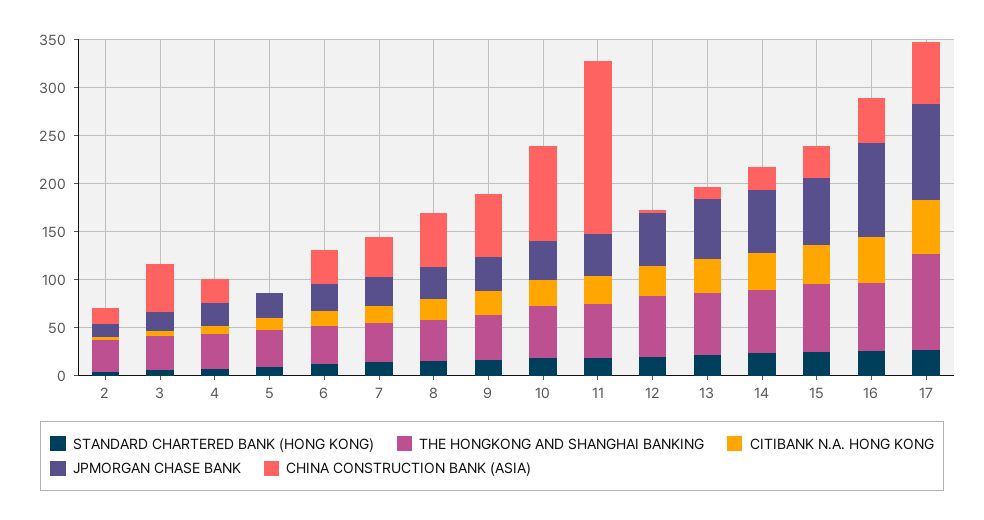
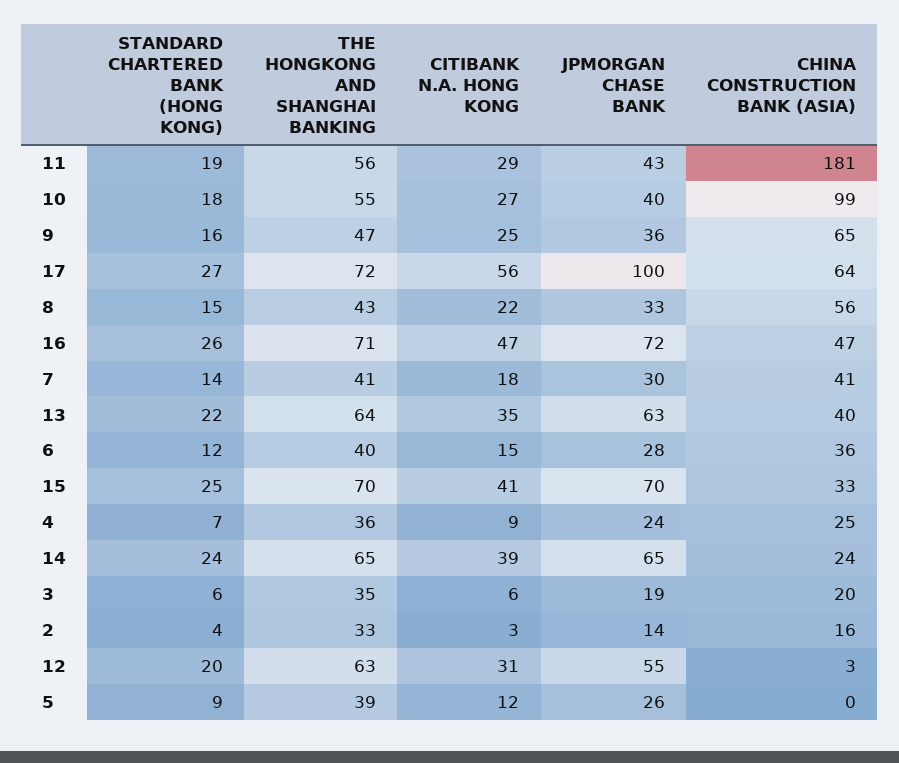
  {
    "STANDARD CHARTERED BANK (HONG KONG)": {
      "2": 4,
      "3": 6,
      "4": 7,
      "5": 9,
      "6": 12,
      "7": 14,
      "8": 15,
      "9": 16,
      "10": 18,
      "11": 19,
      "12": 20,
      "13": 22,
      "14": 24,
      "15": 25,
      "16": 26,
      "17": 27
    },
    "THE HONGKONG AND SHANGHAI BANKING": {
      "2": 33,
      "3": 35,
      "4": 36,
      "5": 39,
      "6": 40,
      "7": 41,
      "8": 43,
      "9": 47,
      "10": 55,
      "11": 56,
      "12": 63,
      "13": 64,
      "14": 65,
      "15": 70,
      "16": 71,
-     "17": 100
+     "17": 72
    },
    "CITIBANK N.A. HONG KONG": {
      "2": 3,
      "3": 6,
      "4": 9,
      "5": 12,
      "6": 15,
      "7": 18,
      "8": 22,
      "9": 25,
      "10": 27,
      "11": 29,
      "12": 31,
      "13": 35,
      "14": 39,
      "15": 41,
      "16": 47,
      "17": 56
    },
    "JPMORGAN CHASE BANK": {
      "2": 14,
      "3": 19,
      "4": 24,
      "5": 26,
      "6": 28,
      "7": 30,
      "8": 33,
      "9": 36,
      "10": 40,
      "11": 43,
      "12": 55,
      "13": 63,
      "14": 65,
      "15": 70,
-     "16": 100,
+     "16": 72,
      "17": 100
    },
    "CHINA CONSTRUCTION BANK (ASIA)": {
      "2": 16,
-     "3": 50,
+     "3": 20,
      "4": 25,
      "5": 0,
      "6": 36,
      "7": 41,
      "8": 56,
      "9": 65,
      "10": 99,
      "11": 181,
      "12": 3,
-     "13": 10,
+     "13": 40,
      "14": 24,
      "15": 33,
      "16": 47,
      "17": 64
    }
  }

